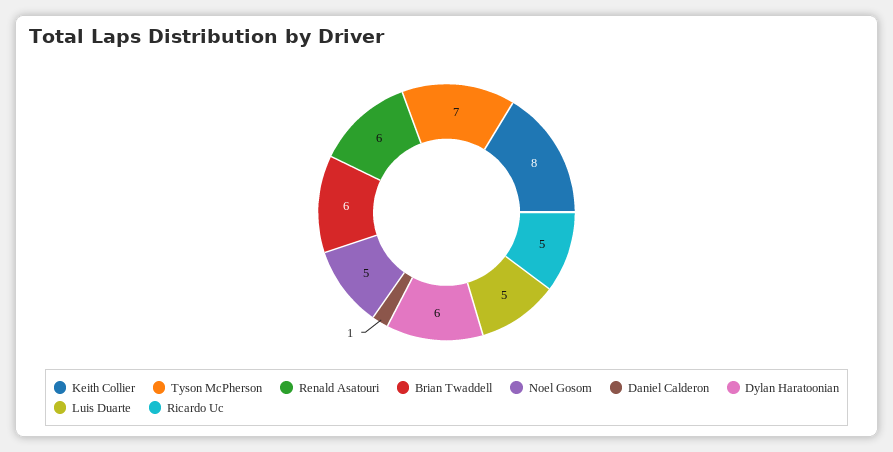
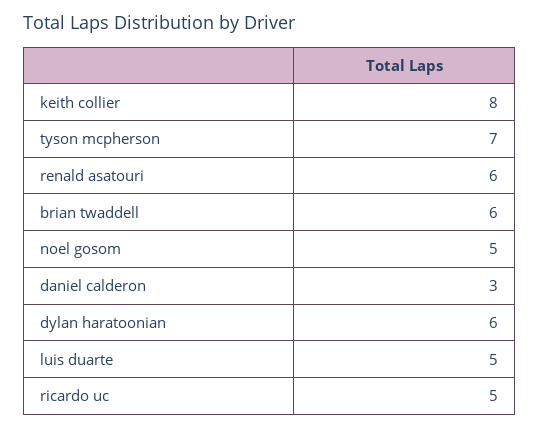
  {
    "Keith Collier": 8,
    "Tyson McPherson": 7,
    "Renald Asatouri": 6,
    "Brian Twaddell": 6,
    "Noel Gosom": 5,
-   "Daniel Calderon": 1,
+   "Daniel Calderon": 3,
    "Dylan Haratoonian": 6,
    "Luis Duarte": 5,
    "Ricardo Uc": 5
  }

